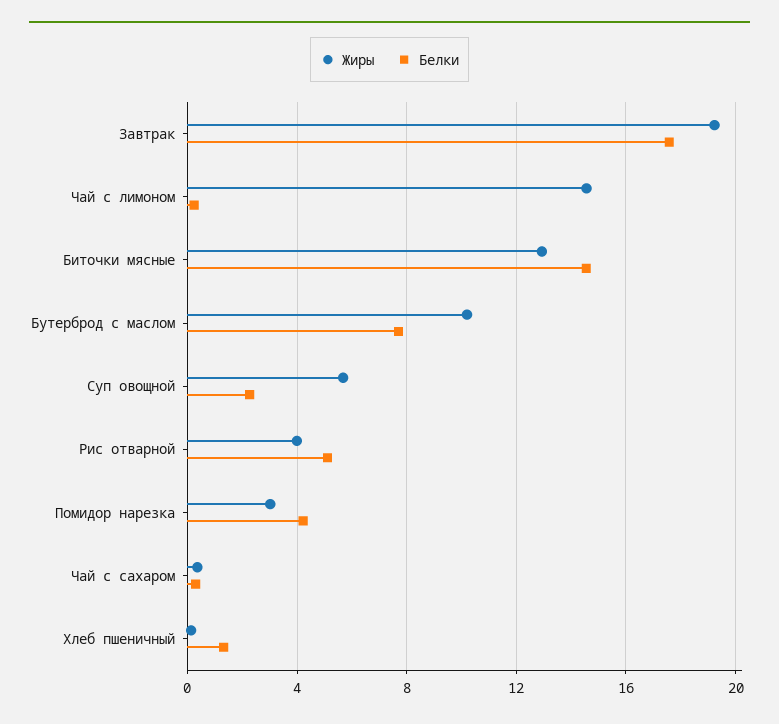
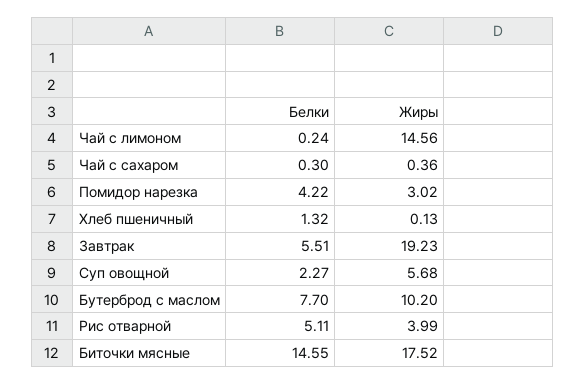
  {
    "Жиры": {
      "Завтрак": 19.23,
      "Чай с лимоном": 14.56,
-     "Биточки мясные": 13,
+     "Биточки мясные": 17.52,
      "Бутерброд с маслом": 10.2,
      "Суп овощной": 5.68,
      "Рис отварной": 3.99,
      "Помидор нарезка": 3.02,
      "Чай с сахаром": 0.36,
      "Хлеб пшеничный": 0.13
    },
    "Белки": {
-     "Завтрак": 17.5,
+     "Завтрак": 5.51,
      "Чай с лимоном": 0.24,
      "Биточки мясные": 14.55,
      "Бутерброд с маслом": 7.7,
      "Суп овощной": 2.27,
      "Рис отварной": 5.11,
      "Помидор нарезка": 4.22,
      "Чай с сахаром": 0.3,
      "Хлеб пшеничный": 1.32
    }
  }

